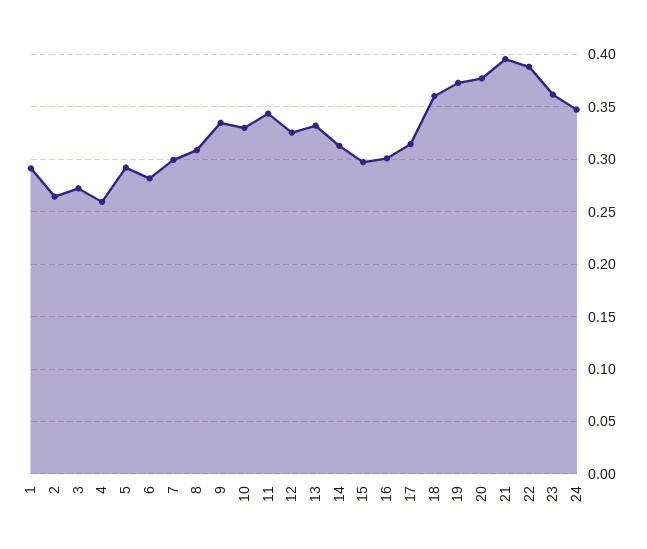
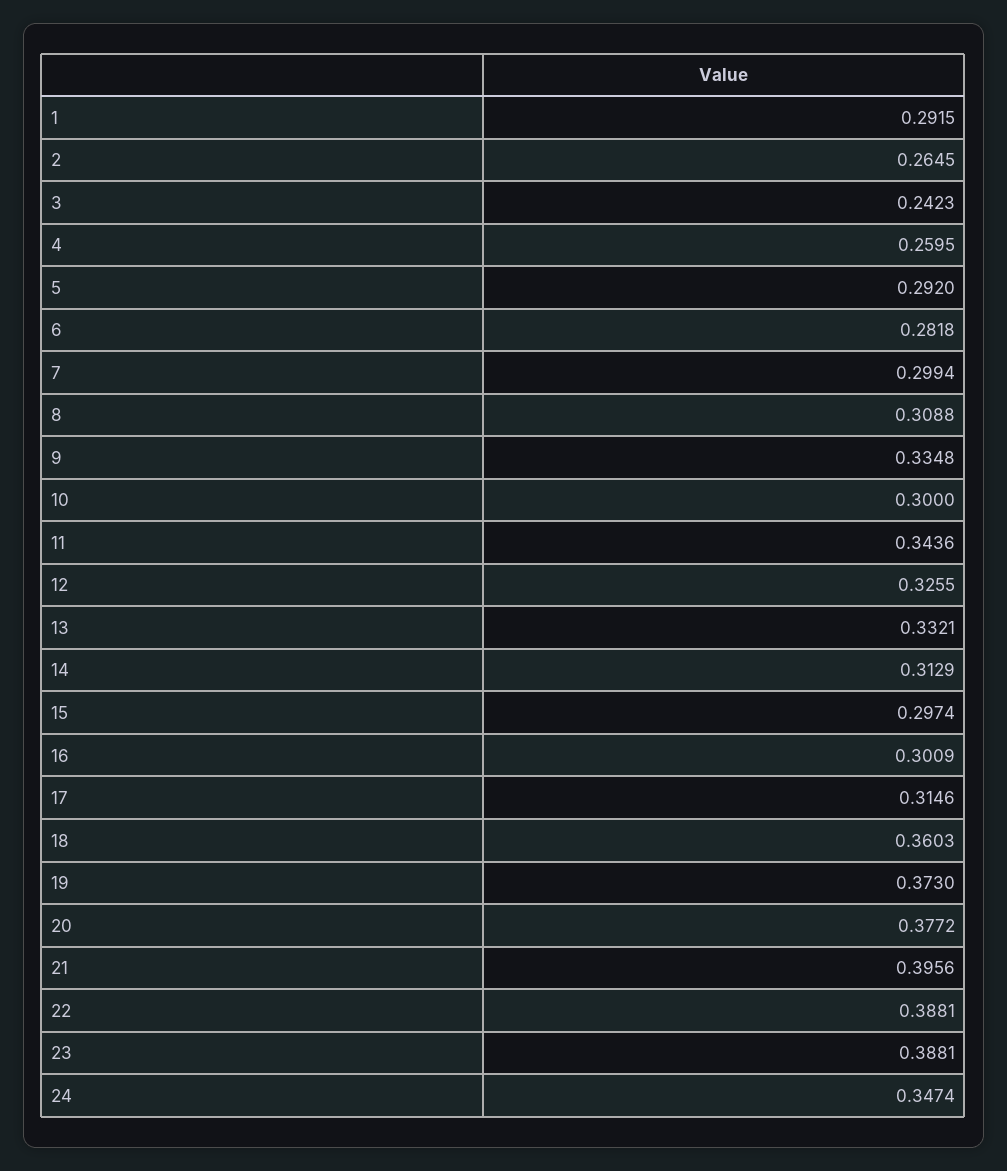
  {
    "1": 0.2915,
    "2": 0.2645,
-   "3": 0.27,
+   "3": 0.2423,
    "4": 0.2595,
    "5": 0.292,
    "6": 0.2818,
    "7": 0.2994,
    "8": 0.3088,
    "9": 0.3348,
-   "10": 0.33,
+   "10": 0.3,
    "11": 0.3436,
    "12": 0.3255,
    "13": 0.3321,
    "14": 0.3129,
    "15": 0.2974,
    "16": 0.3009,
    "17": 0.3146,
    "18": 0.3603,
    "19": 0.373,
    "20": 0.3772,
    "21": 0.3956,
    "22": 0.3881,
-   "23": 0.36,
+   "23": 0.3881,
    "24": 0.3474
  }

